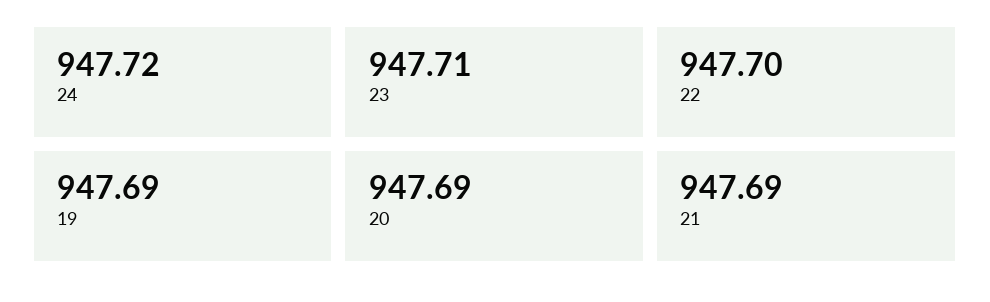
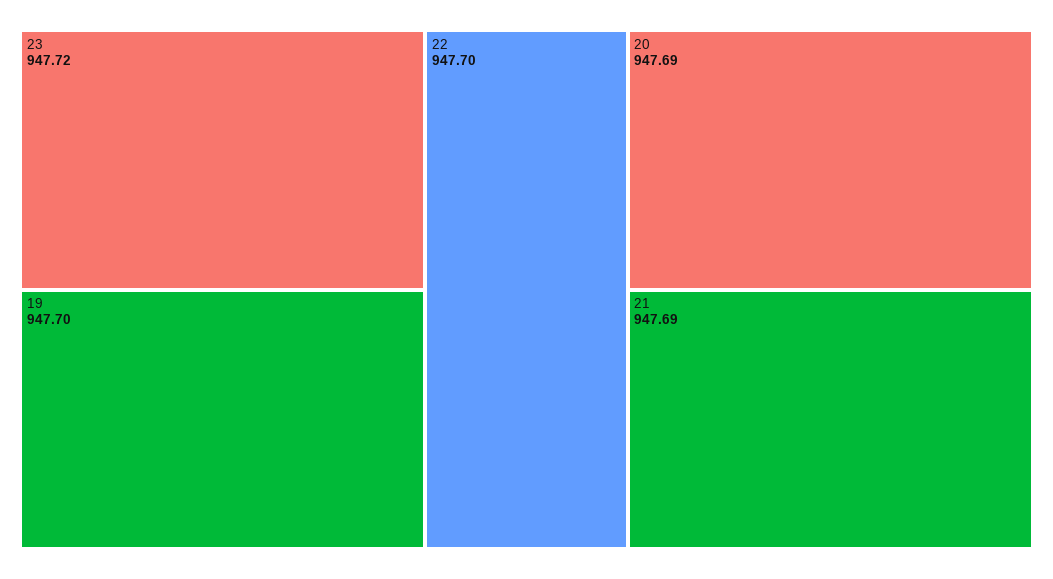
  {
-   "24": 947.72,
-   "23": 947.71,
+   "23": 947.72,
    "22": 947.7,
-   "19": 947.69,
+   "19": 947.7,
    "20": 947.69,
    "21": 947.69
  }

